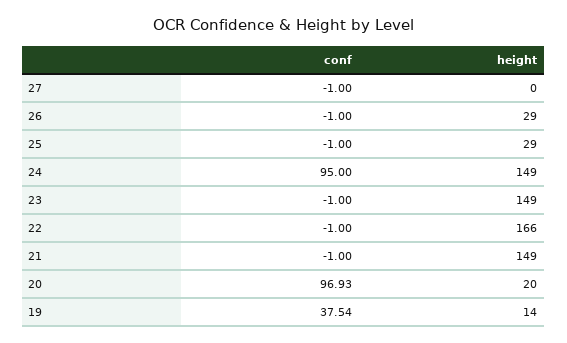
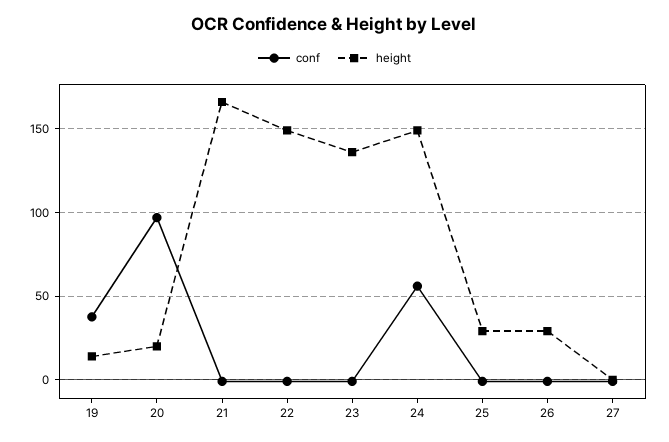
  {
    "conf": {
      "27": -1,
      "26": -1,
      "25": -1,
-     "24": 95,
+     "24": 55,
      "23": -1,
      "22": -1,
      "21": -1,
      "20": 96.93,
      "19": 37.54
    },
    "height": {
      "27": 0,
      "26": 29,
      "25": 29,
      "24": 149,
-     "23": 149,
+     "23": 135,
-     "22": 166,
+     "22": 150,
-     "21": 149,
+     "21": 165,
      "20": 20,
      "19": 14
    }
  }

